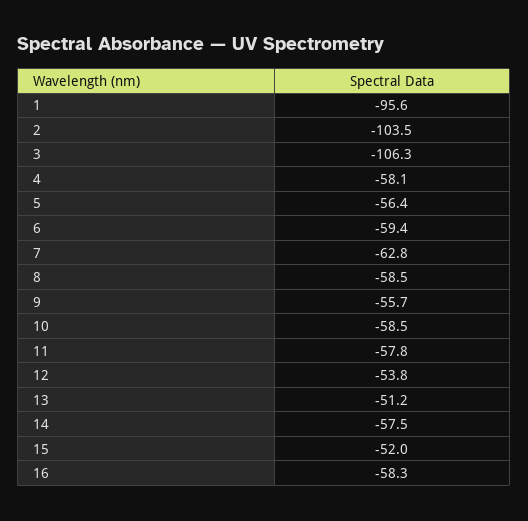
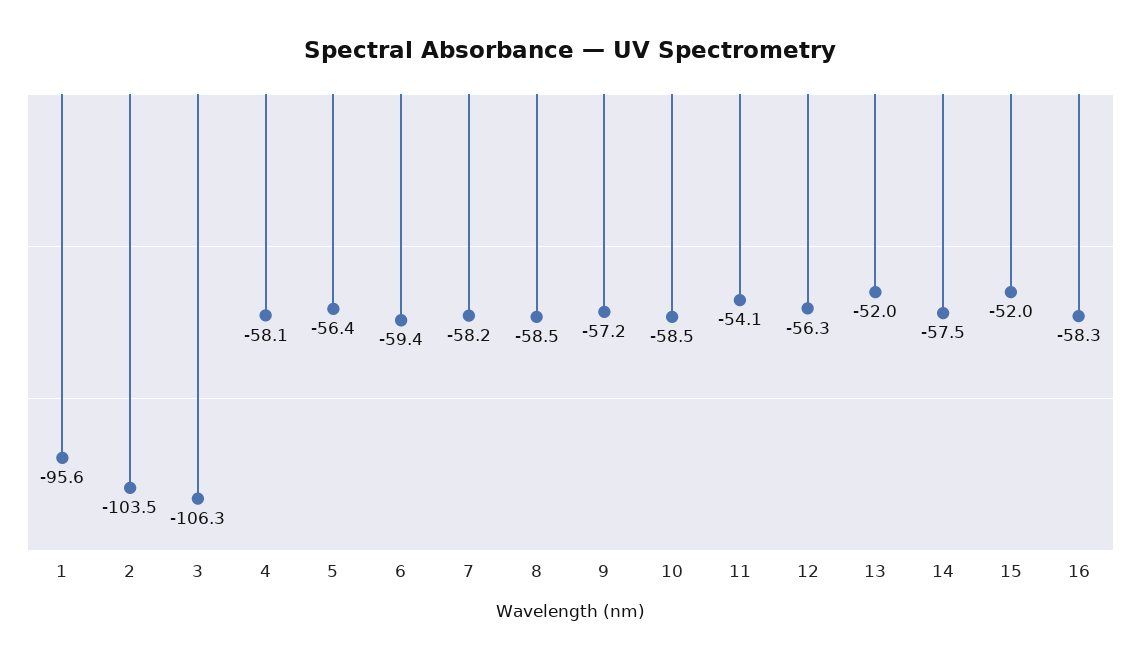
  {
    "1": -95.6,
    "2": -103.5,
    "3": -106.3,
    "4": -58.1,
    "5": -56.4,
    "6": -59.4,
-   "7": -62.8,
+   "7": -58.2,
    "8": -58.5,
-   "9": -55.7,
+   "9": -57.2,
    "10": -58.5,
-   "11": -57.8,
+   "11": -54.1,
-   "12": -53.8,
+   "12": -56.3,
-   "13": -51.2,
+   "13": -52,
    "14": -57.5,
    "15": -52,
    "16": -58.3
  }

